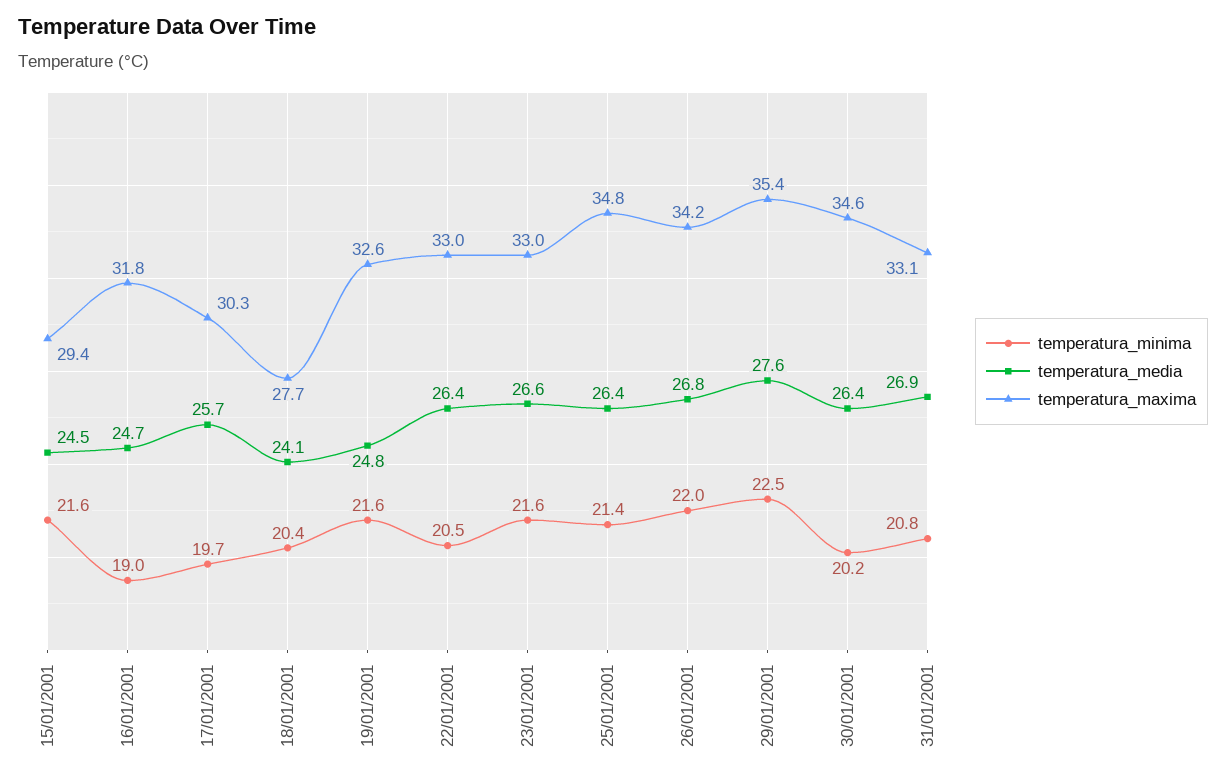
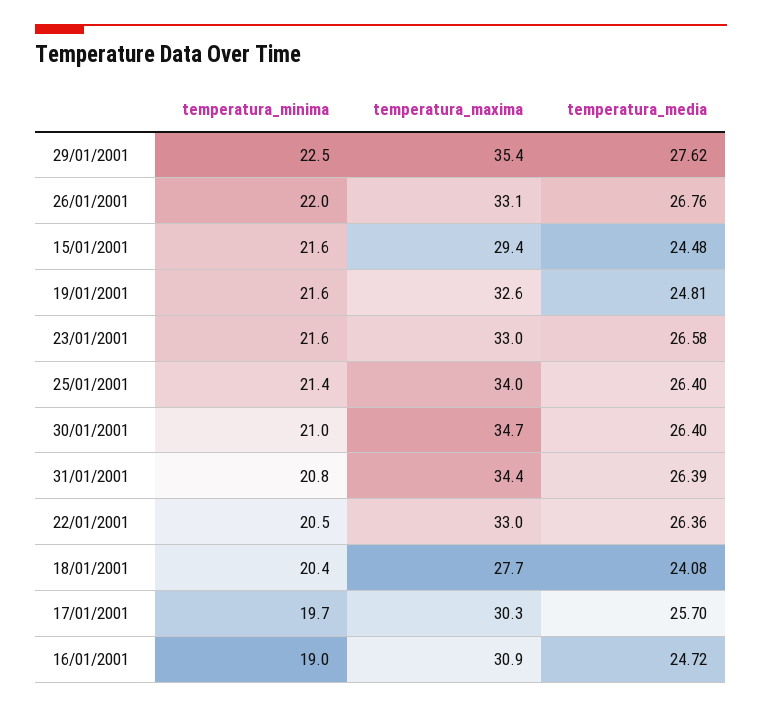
  {
    "temperatura_minima": {
      "15/01/2001": 21.6,
      "16/01/2001": 19,
      "17/01/2001": 19.7,
      "18/01/2001": 20.4,
      "19/01/2001": 21.6,
      "22/01/2001": 20.5,
      "23/01/2001": 21.6,
      "25/01/2001": 21.4,
      "26/01/2001": 22,
      "29/01/2001": 22.5,
-     "30/01/2001": 20.2,
+     "30/01/2001": 21,
      "31/01/2001": 20.8
    },
    "temperatura_media": {
      "15/01/2001": 24.48,
      "16/01/2001": 24.72,
      "17/01/2001": 25.7,
      "18/01/2001": 24.08,
      "19/01/2001": 24.81,
      "22/01/2001": 26.36,
      "23/01/2001": 26.58,
      "25/01/2001": 26.4,
      "26/01/2001": 26.76,
      "29/01/2001": 27.62,
      "30/01/2001": 26.4,
-     "31/01/2001": 26.9
+     "31/01/2001": 26.39
    },
    "temperatura_maxima": {
      "15/01/2001": 29.4,
-     "16/01/2001": 31.8,
+     "16/01/2001": 30.9,
      "17/01/2001": 30.3,
      "18/01/2001": 27.7,
      "19/01/2001": 32.6,
      "22/01/2001": 33,
      "23/01/2001": 33,
-     "25/01/2001": 34.8,
+     "25/01/2001": 34,
-     "26/01/2001": 34.2,
+     "26/01/2001": 33.1,
      "29/01/2001": 35.4,
-     "30/01/2001": 34.6,
+     "30/01/2001": 34.7,
-     "31/01/2001": 33.1
+     "31/01/2001": 34.4
    }
  }

